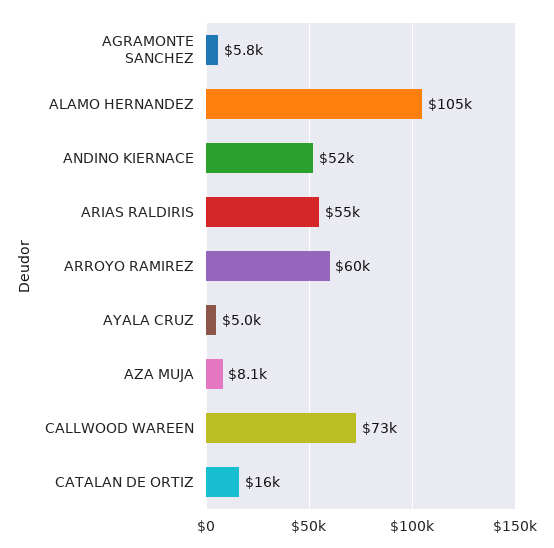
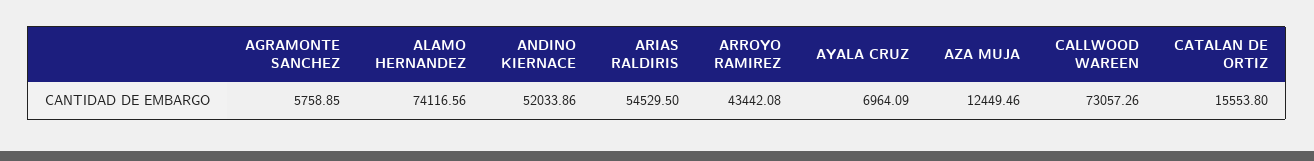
  {
    "AGRAMONTE SANCHEZ": 5758.85,
-   "ALAMO HERNANDEZ": 105000,
+   "ALAMO HERNANDEZ": 74116.56,
    "ANDINO KIERNACE": 52033.86,
    "ARIAS RALDIRIS": 54529.5,
-   "ARROYO RAMIREZ": 60000,
+   "ARROYO RAMIREZ": 43442.08,
-   "AYALA CRUZ": 5000,
+   "AYALA CRUZ": 6964.09,
-   "AZA MUJA": 8100,
+   "AZA MUJA": 12449.46,
    "CALLWOOD WAREEN": 73057.26,
    "CATALAN DE ORTIZ": 15553.8
  }

